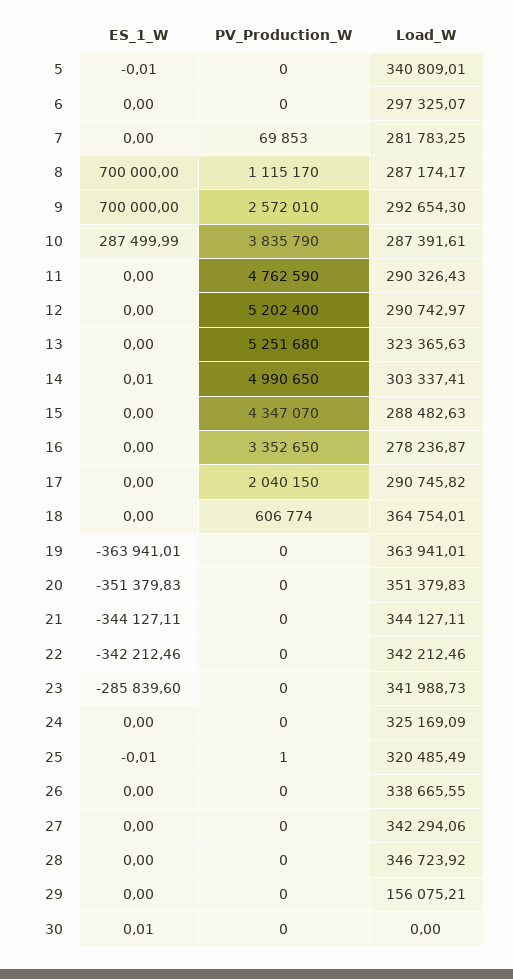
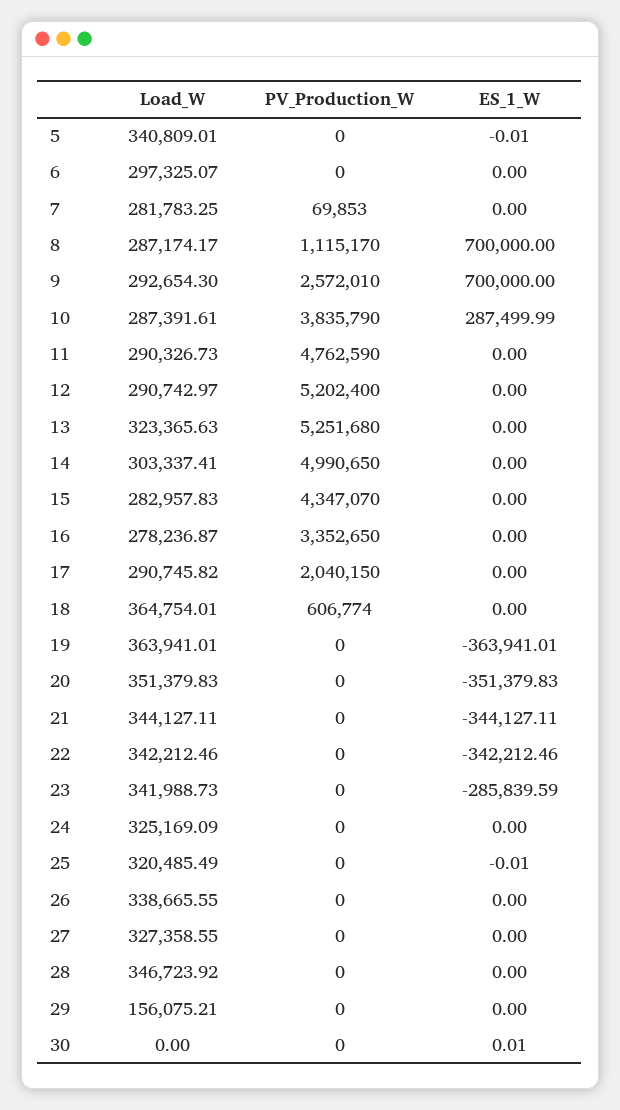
  {
    "ES_1_W": {
      "5": -0.01,
      "6": 0,
      "7": 0,
      "8": 700000,
      "9": 700000,
      "10": 287499.99,
      "11": 0,
      "12": 0,
      "13": 0,
-     "14": 0.01,
+     "14": 0,
      "15": 0,
      "16": 0,
      "17": 0,
      "18": 0,
      "19": -363941.01,
      "20": -351379.83,
      "21": -344127.11,
      "22": -342212.46,
-     "23": -285839.6,
+     "23": -285839.59,
      "24": 0,
      "25": -0.01,
      "26": 0,
      "27": 0,
      "28": 0,
      "29": 0,
      "30": 0.01
    },
    "PV_Production_W": {
      "5": 0,
      "6": 0,
      "7": 69853,
      "8": 1115170,
      "9": 2572010,
      "10": 3835790,
      "11": 4762590,
      "12": 5202400,
      "13": 5251680,
      "14": 4990650,
      "15": 4347070,
      "16": 3352650,
      "17": 2040150,
      "18": 606774,
      "19": 0,
      "20": 0,
      "21": 0,
      "22": 0,
      "23": 0,
      "24": 0,
-     "25": 1,
+     "25": 0,
      "26": 0,
      "27": 0,
      "28": 0,
      "29": 0,
      "30": 0
    },
    "Load_W": {
      "5": 340809.01,
      "6": 297325.07,
      "7": 281783.25,
      "8": 287174.17,
      "9": 292654.3,
      "10": 287391.61,
-     "11": 290326.43,
+     "11": 290326.73,
      "12": 290742.97,
      "13": 323365.63,
      "14": 303337.41,
-     "15": 288482.63,
+     "15": 282957.83,
      "16": 278236.87,
      "17": 290745.82,
      "18": 364754.01,
      "19": 363941.01,
      "20": 351379.83,
      "21": 344127.11,
      "22": 342212.46,
      "23": 341988.73,
      "24": 325169.09,
      "25": 320485.49,
      "26": 338665.55,
-     "27": 342294.06,
+     "27": 327358.55,
      "28": 346723.92,
      "29": 156075.21,
      "30": 0
    }
  }

